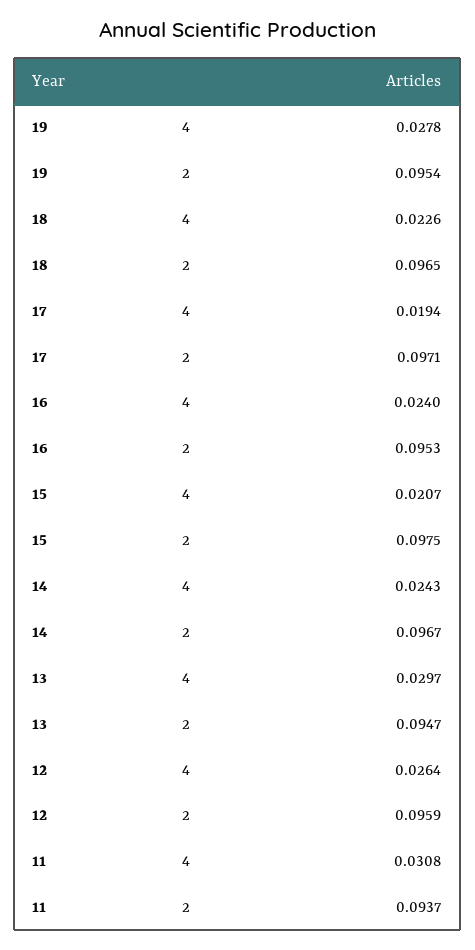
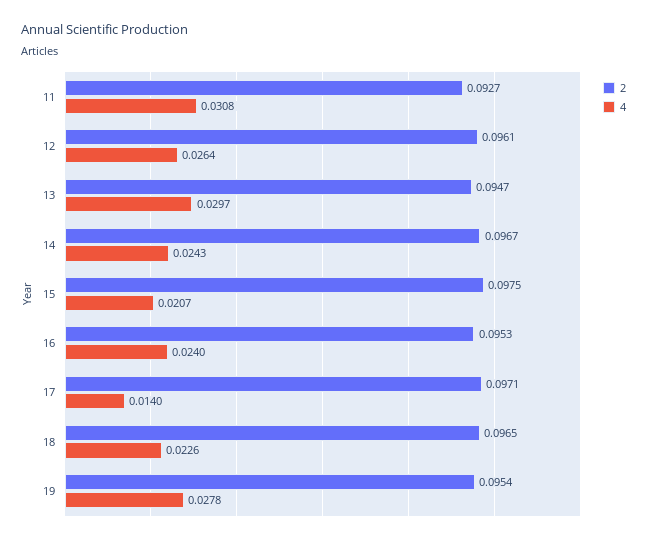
  {
    "4": {
      "19": 0.0278,
      "18": 0.0226,
-     "17": 0.0194,
+     "17": 0.014,
      "16": 0.024,
      "15": 0.0207,
      "14": 0.0243,
      "13": 0.0297,
      "12": 0.0264,
      "11": 0.0308
    },
    "2": {
      "19": 0.0954,
      "18": 0.0965,
      "17": 0.0971,
      "16": 0.0953,
      "15": 0.0975,
      "14": 0.0967,
      "13": 0.0947,
-     "12": 0.0959,
+     "12": 0.0961,
-     "11": 0.0937
+     "11": 0.0927
    }
  }

